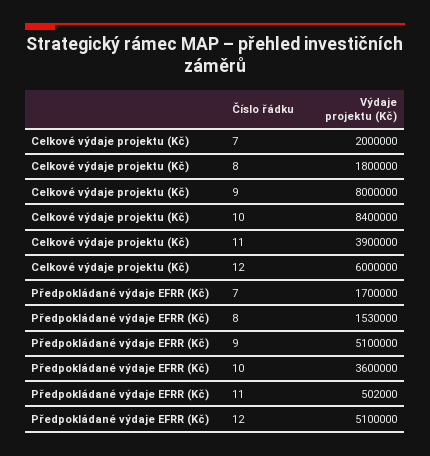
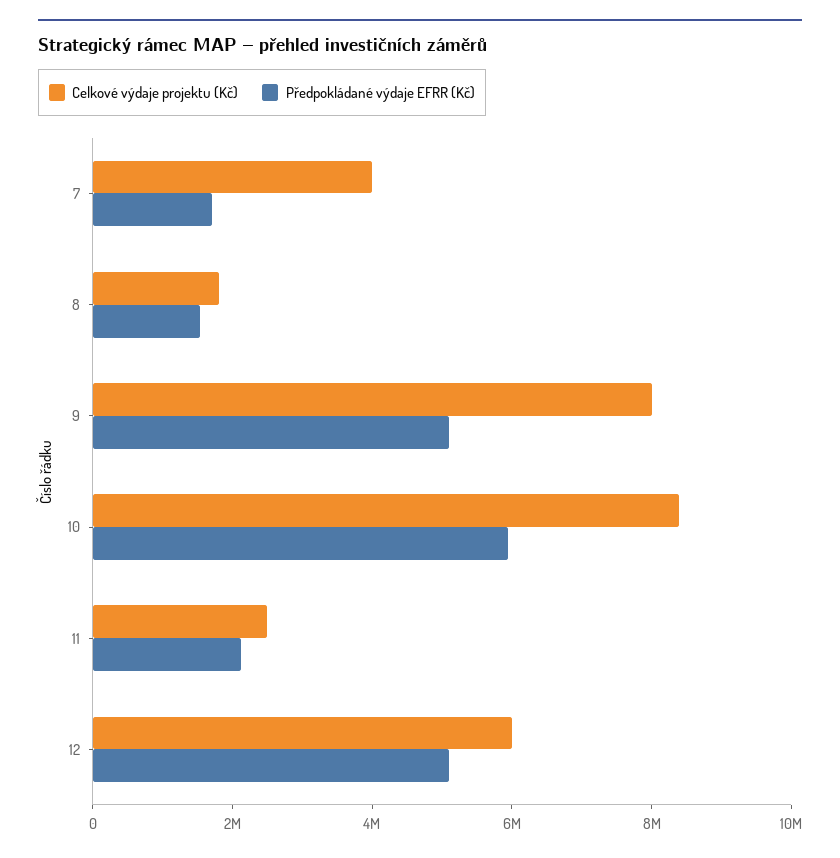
  {
    "Celkové výdaje projektu (Kč)": {
-     "7": 2000000,
+     "7": 4000000,
      "8": 1800000,
      "9": 8000000,
      "10": 8400000,
-     "11": 3900000,
+     "11": 2500000,
      "12": 6000000
    },
    "Předpokládané výdaje EFRR (Kč)": {
      "7": 1700000,
      "8": 1530000,
      "9": 5100000,
-     "10": 3600000,
+     "10": 6000000,
-     "11": 502000,
+     "11": 2000000,
      "12": 5100000
    }
  }

